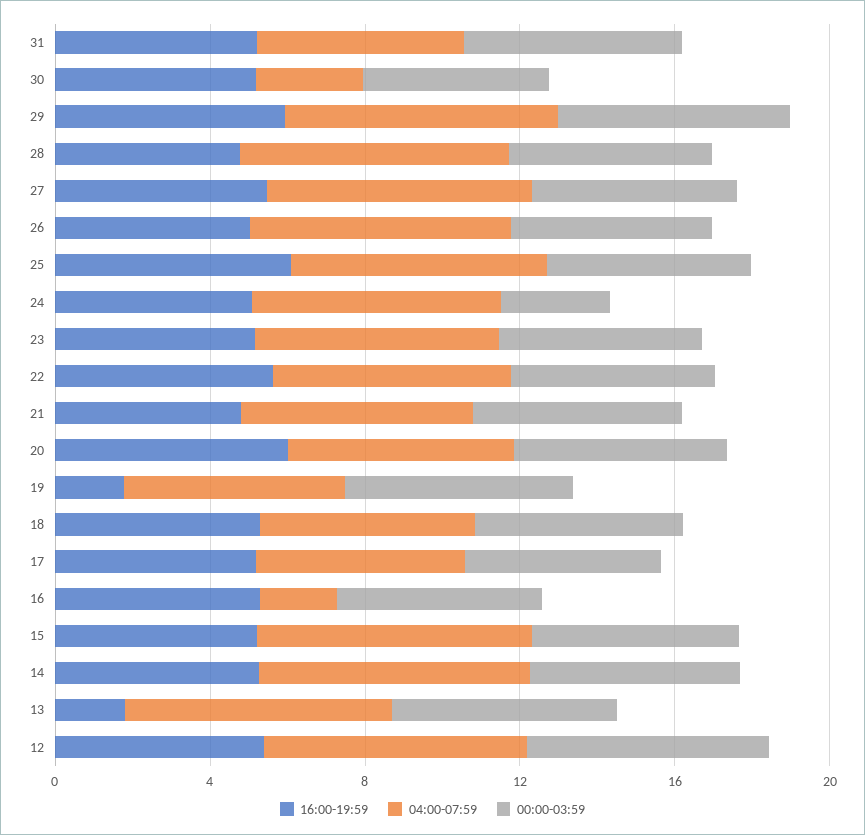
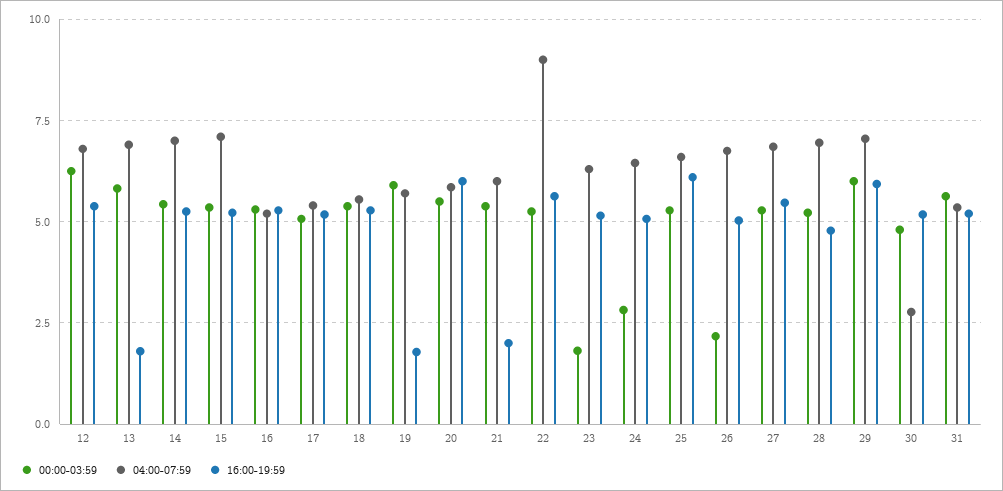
  {
    "16:00-19:59": {
      "31": 5.25,
      "30": 5.25,
      "29": 6,
      "28": 4.75,
      "27": 5.5,
      "26": 5,
      "25": 6,
      "24": 5,
      "23": 5.25,
      "22": 5.75,
-     "21": 5,
+     "21": 2,
      "20": 6,
      "19": 1.75,
      "18": 5.25,
      "17": 5.25,
      "16": 5.25,
      "15": 5.25,
      "14": 5.25,
      "13": 1.75,
      "12": 5.5
    },
    "04:00-07:59": {
      "31": 5.25,
      "30": 2.75,
      "29": 7,
      "28": 7,
      "27": 6.75,
      "26": 6.75,
      "25": 6.5,
      "24": 6.5,
      "23": 6.25,
-     "22": 6,
+     "22": 9,
      "21": 6,
      "20": 5.75,
      "19": 5.75,
      "18": 5.5,
      "17": 5.5,
-     "16": 2,
+     "16": 5.25,
      "15": 7,
      "14": 7,
      "13": 7,
      "12": 6.75
    },
    "00:00-03:59": {
      "31": 5.75,
      "30": 4.75,
      "29": 6,
      "28": 5.25,
      "27": 5.25,
-     "26": 5,
+     "26": 2.25,
      "25": 5.25,
      "24": 2.75,
-     "23": 5,
+     "23": 1.75,
      "22": 5.25,
      "21": 5.5,
      "20": 5.5,
      "19": 6,
      "18": 5.5,
      "17": 5,
      "16": 5.25,
      "15": 5.25,
      "14": 5.5,
      "13": 5.75,
      "12": 6.25
    }
  }

